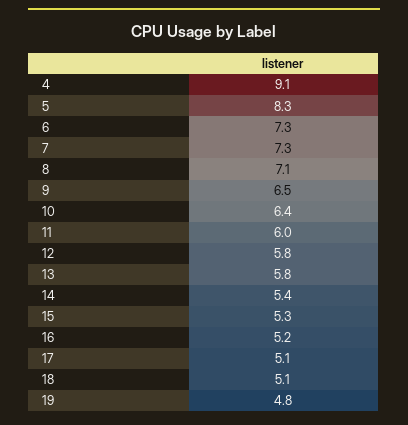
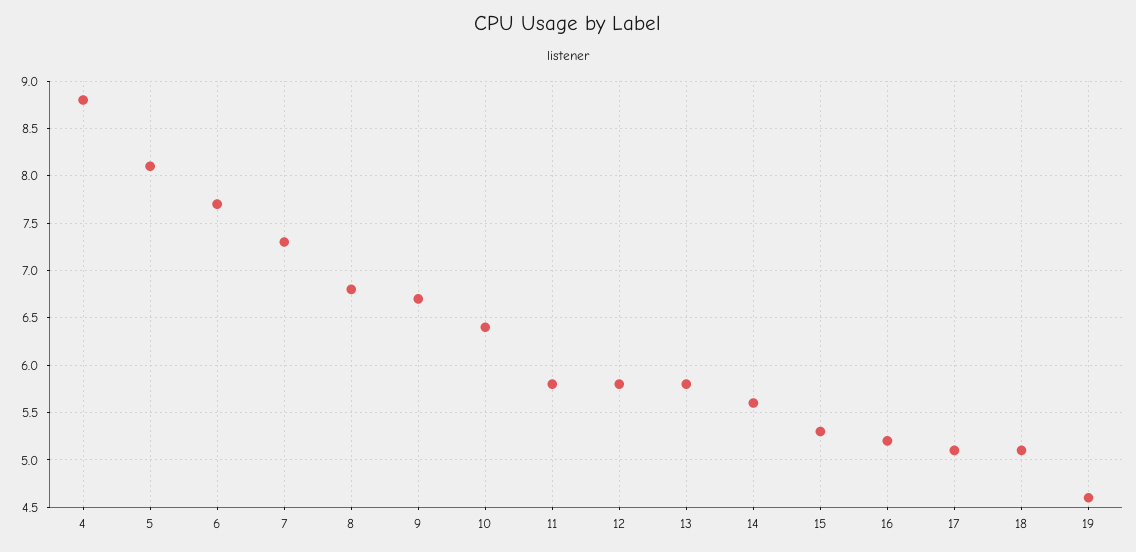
  {
-   "4": 9.1,
+   "4": 8.8,
-   "5": 8.3,
+   "5": 8.1,
-   "6": 7.3,
+   "6": 7.7,
    "7": 7.3,
-   "8": 7.1,
+   "8": 6.8,
-   "9": 6.5,
+   "9": 6.7,
    "10": 6.4,
-   "11": 6,
+   "11": 5.8,
    "12": 5.8,
    "13": 5.8,
-   "14": 5.4,
+   "14": 5.6,
    "15": 5.3,
    "16": 5.2,
    "17": 5.1,
    "18": 5.1,
-   "19": 4.8
+   "19": 4.6
  }

